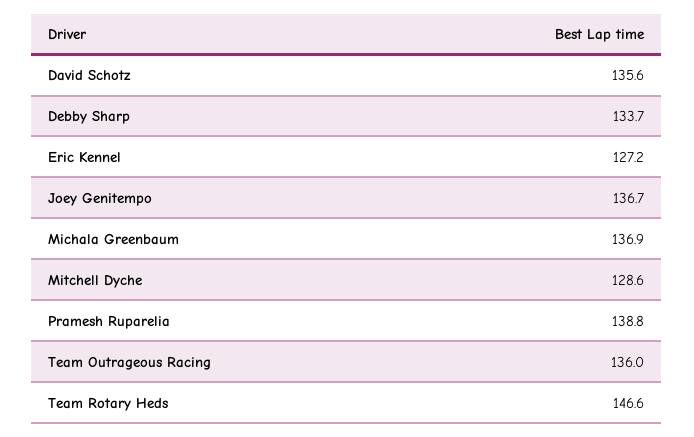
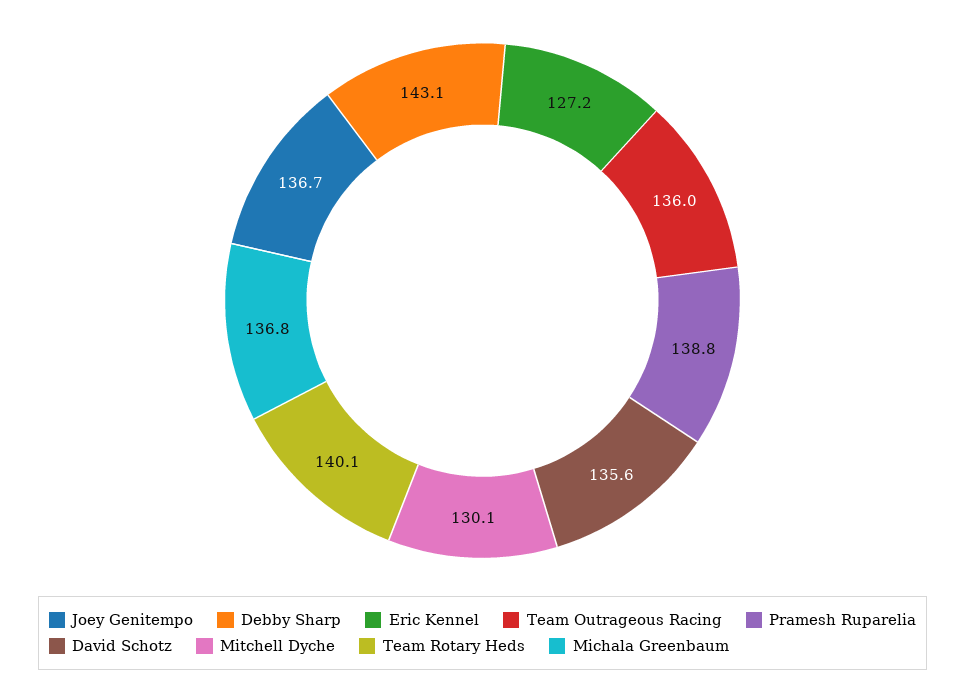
  {
    "David Schotz": 135.6,
-   "Debby Sharp": 133.7,
+   "Debby Sharp": 143.1,
    "Eric Kennel": 127.2,
    "Joey Genitempo": 136.7,
-   "Michala Greenbaum": 136.9,
+   "Michala Greenbaum": 136.8,
-   "Mitchell Dyche": 128.6,
+   "Mitchell Dyche": 130.1,
    "Pramesh Ruparelia": 138.8,
    "Team Outrageous Racing": 136,
-   "Team Rotary Heds": 146.6
+   "Team Rotary Heds": 140.1
  }

